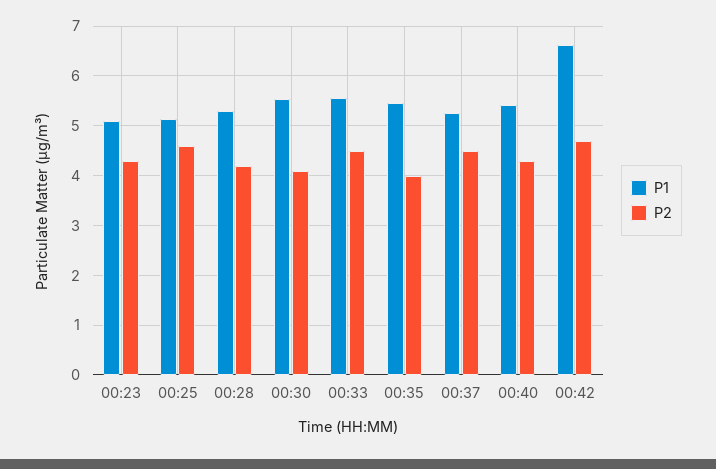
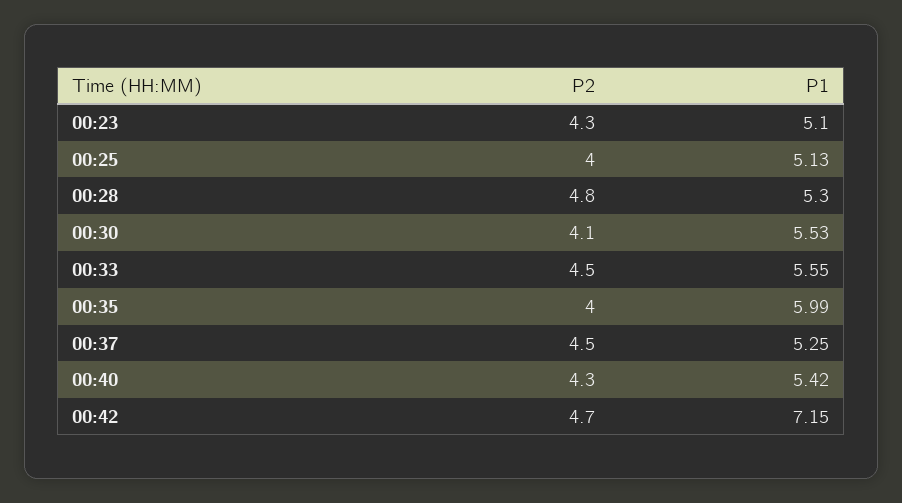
  {
    "P1": {
      "00:23": 5.1,
      "00:25": 5.13,
      "00:28": 5.3,
      "00:30": 5.53,
      "00:33": 5.55,
-     "00:35": 5.4,
+     "00:35": 5.99,
      "00:37": 5.25,
      "00:40": 5.42,
-     "00:42": 6.6
+     "00:42": 7.15
    },
    "P2": {
      "00:23": 4.3,
-     "00:25": 4.6,
+     "00:25": 4,
-     "00:28": 4.2,
+     "00:28": 4.8,
      "00:30": 4.1,
      "00:33": 4.5,
      "00:35": 4,
      "00:37": 4.5,
      "00:40": 4.3,
      "00:42": 4.7
    }
  }

